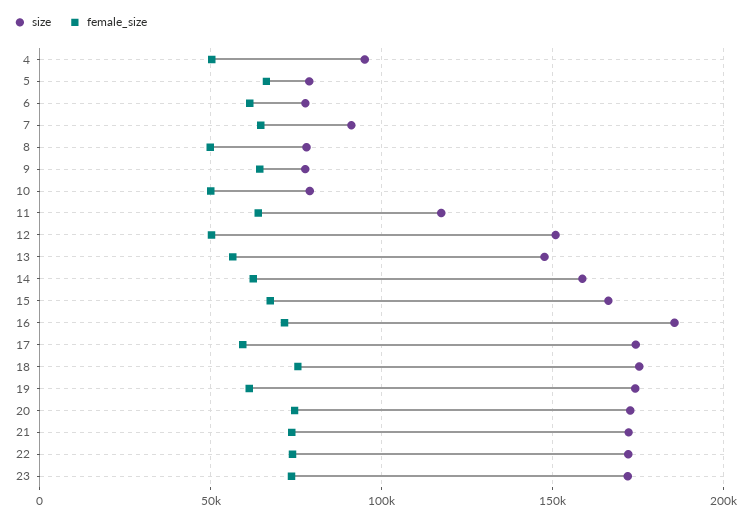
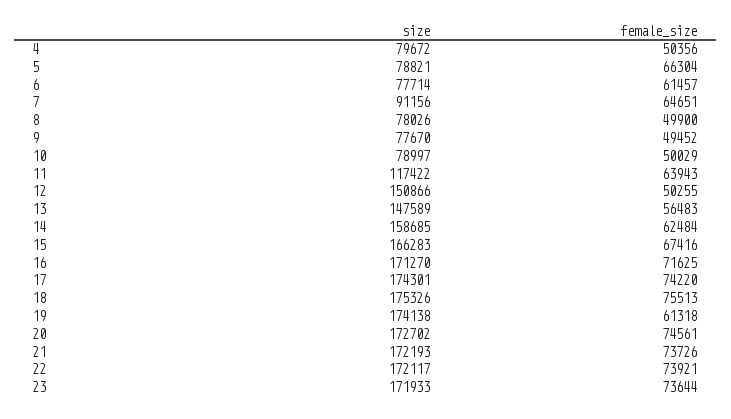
  {
    "size": {
-     "4": 95000,
+     "4": 79672,
      "5": 78821,
      "6": 77714,
      "7": 91156,
      "8": 78026,
      "9": 77670,
      "10": 78997,
      "11": 117422,
      "12": 150866,
      "13": 147589,
      "14": 158685,
      "15": 166283,
-     "16": 185000,
+     "16": 171270,
      "17": 174301,
      "18": 175326,
      "19": 174138,
      "20": 172702,
      "21": 172193,
      "22": 172117,
      "23": 171933
    },
    "female_size": {
      "4": 50356,
      "5": 66304,
      "6": 61457,
      "7": 64651,
      "8": 49900,
-     "9": 65000,
+     "9": 49452,
      "10": 50029,
      "11": 63943,
      "12": 50255,
      "13": 56483,
      "14": 62484,
      "15": 67416,
      "16": 71625,
-     "17": 60000,
+     "17": 74220,
      "18": 75513,
      "19": 61318,
      "20": 74561,
      "21": 73726,
      "22": 73921,
      "23": 73644
    }
  }

